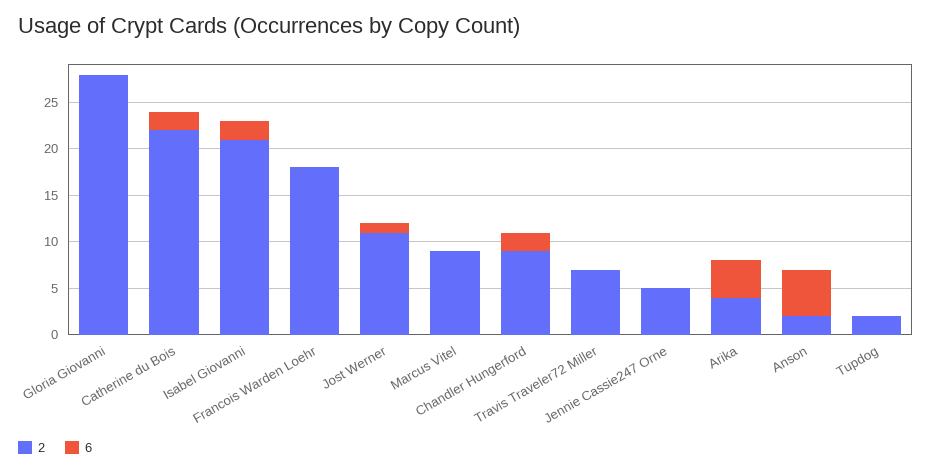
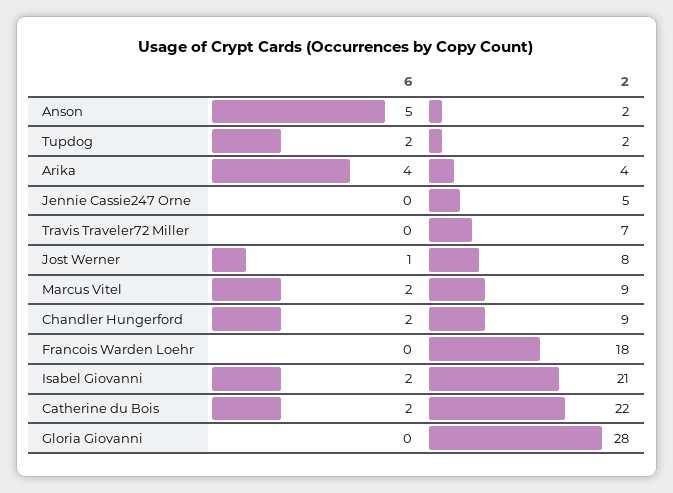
  {
    "2": {
      "Gloria Giovanni": 28,
      "Catherine du Bois": 22,
      "Isabel Giovanni": 21,
      "Francois Warden Loehr": 18,
-     "Jost Werner": 11,
+     "Jost Werner": 8,
      "Marcus Vitel": 9,
      "Chandler Hungerford": 9,
      "Travis Traveler72 Miller": 7,
      "Jennie Cassie247 Orne": 5,
      "Arika": 4,
      "Anson": 2,
      "Tupdog": 2
    },
    "6": {
      "Gloria Giovanni": 0,
      "Catherine du Bois": 2,
      "Isabel Giovanni": 2,
      "Francois Warden Loehr": 0,
      "Jost Werner": 1,
-     "Marcus Vitel": 0,
+     "Marcus Vitel": 2,
      "Chandler Hungerford": 2,
      "Travis Traveler72 Miller": 0,
      "Jennie Cassie247 Orne": 0,
      "Arika": 4,
      "Anson": 5,
-     "Tupdog": 0
+     "Tupdog": 2
    }
  }

